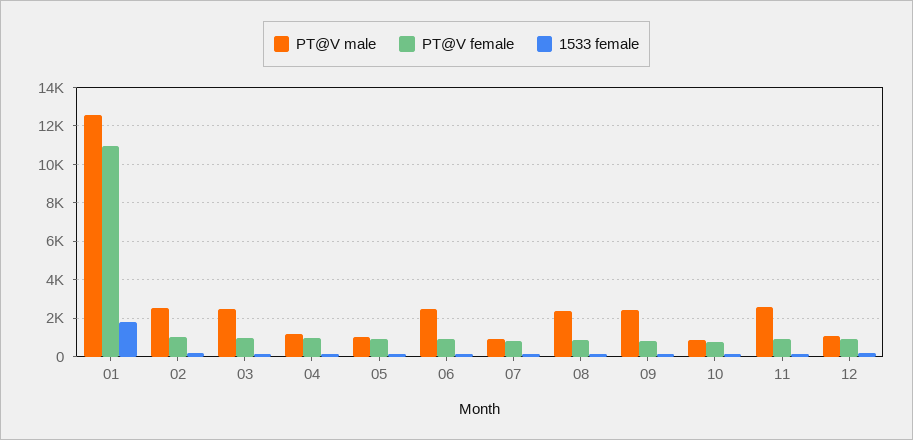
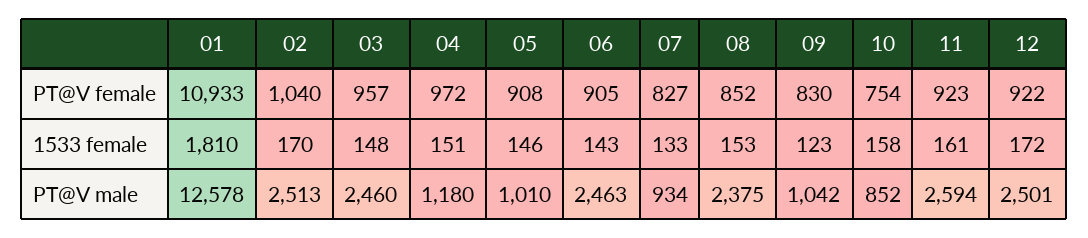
  {
    "PT@V male": {
      "01": 12578,
      "02": 2513,
      "03": 2460,
      "04": 1180,
      "05": 1010,
      "06": 2463,
      "07": 934,
      "08": 2375,
-     "09": 2500,
+     "09": 1042,
      "10": 852,
      "11": 2594,
-     "12": 1000
+     "12": 2501
    },
    "PT@V female": {
      "01": 10933,
      "02": 1040,
      "03": 957,
      "04": 972,
      "05": 908,
      "06": 905,
      "07": 827,
      "08": 852,
      "09": 830,
      "10": 754,
      "11": 923,
      "12": 922
    },
    "1533 female": {
      "01": 1810,
      "02": 170,
      "03": 148,
      "04": 151,
      "05": 146,
      "06": 143,
      "07": 133,
      "08": 153,
      "09": 123,
      "10": 158,
      "11": 161,
      "12": 172
    }
  }

